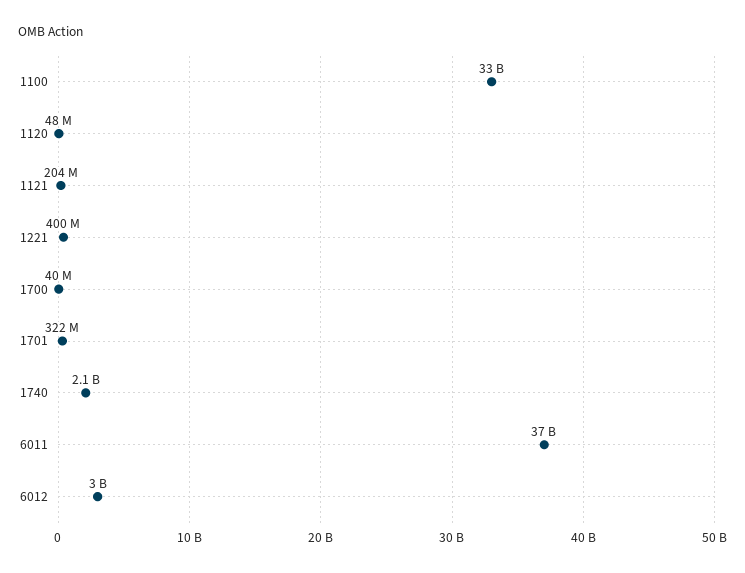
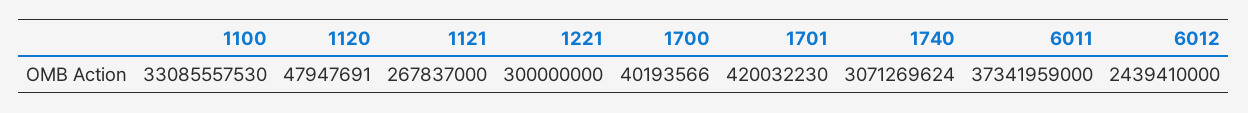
  {
    "1100": 33085557530,
    "1120": 47947691,
-   "1121": 204000000,
+   "1121": 267837000,
-   "1221": 400000000,
+   "1221": 300000000,
    "1700": 40193566,
-   "1701": 322000000,
+   "1701": 420032230,
-   "1740": 2100000000,
+   "1740": 3071269624,
    "6011": 37341959000,
-   "6012": 3000000000
+   "6012": 2439410000
  }

